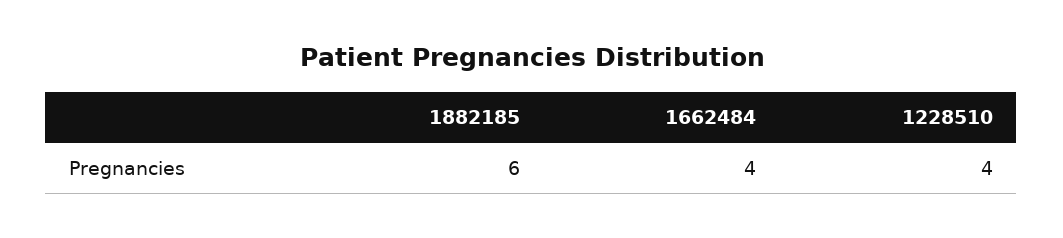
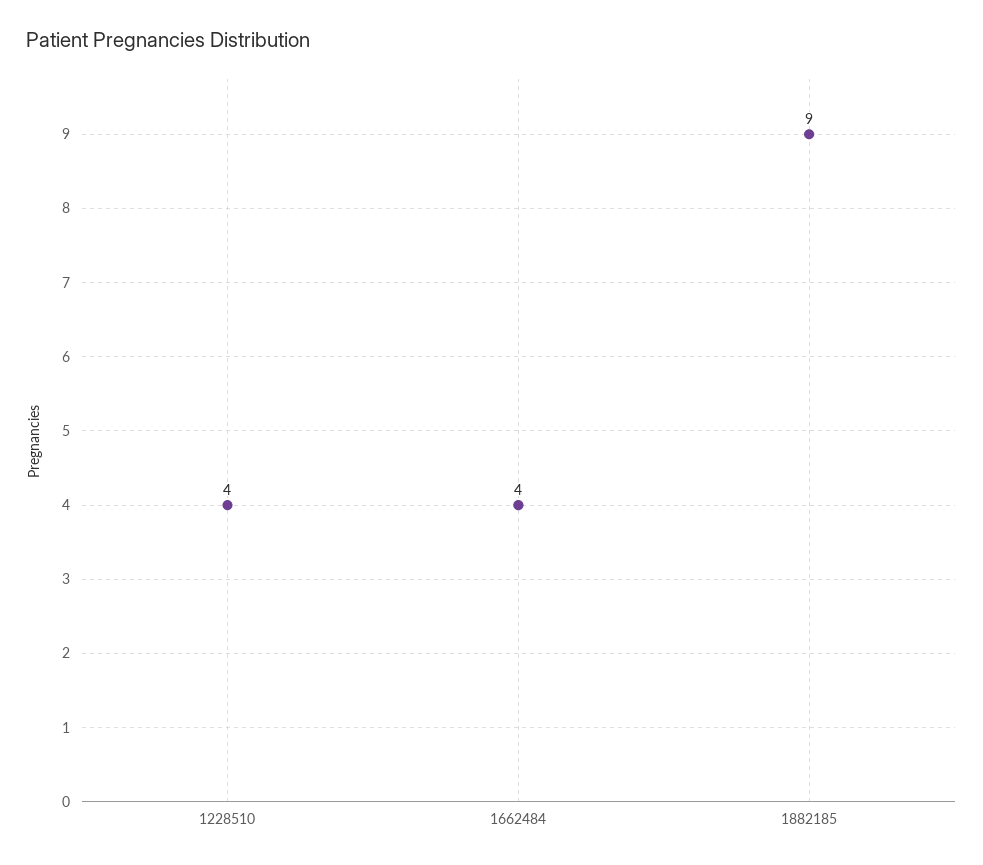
  {
-   "1882185": 6,
+   "1882185": 9,
    "1662484": 4,
    "1228510": 4
  }

